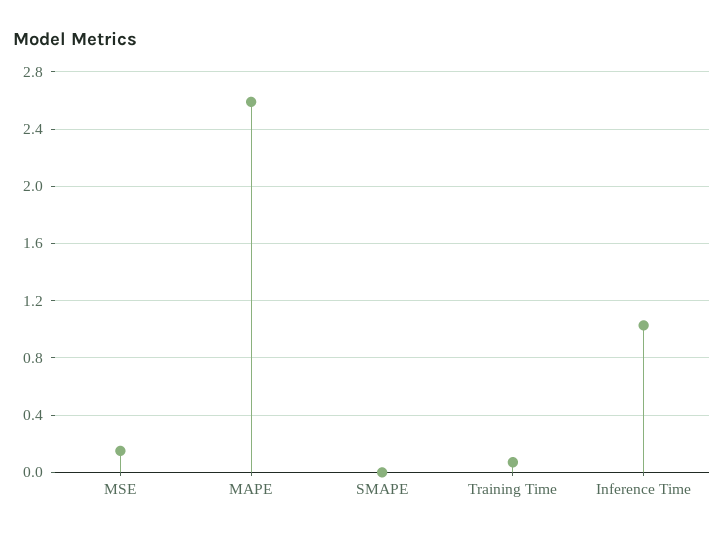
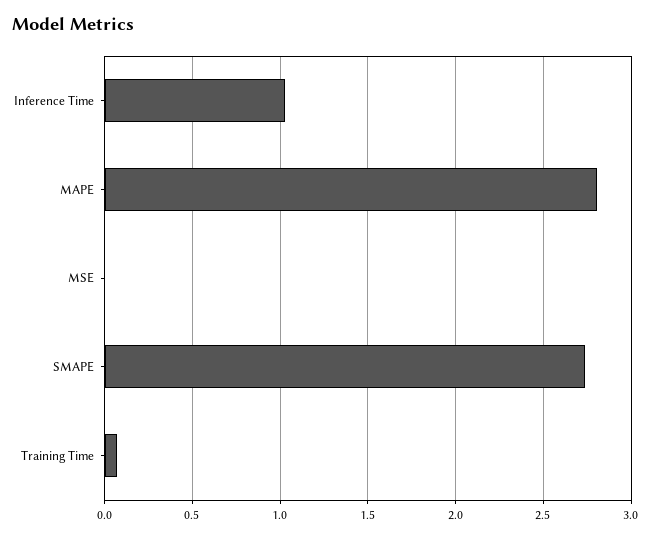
  {
-   "MSE": 0.15,
+   "MSE": 0,
-   "MAPE": 2.6,
+   "MAPE": 2.8,
-   "SMAPE": 0,
+   "SMAPE": 2.75,
    "Training Time": 0.05,
    "Inference Time": 1.05
  }

